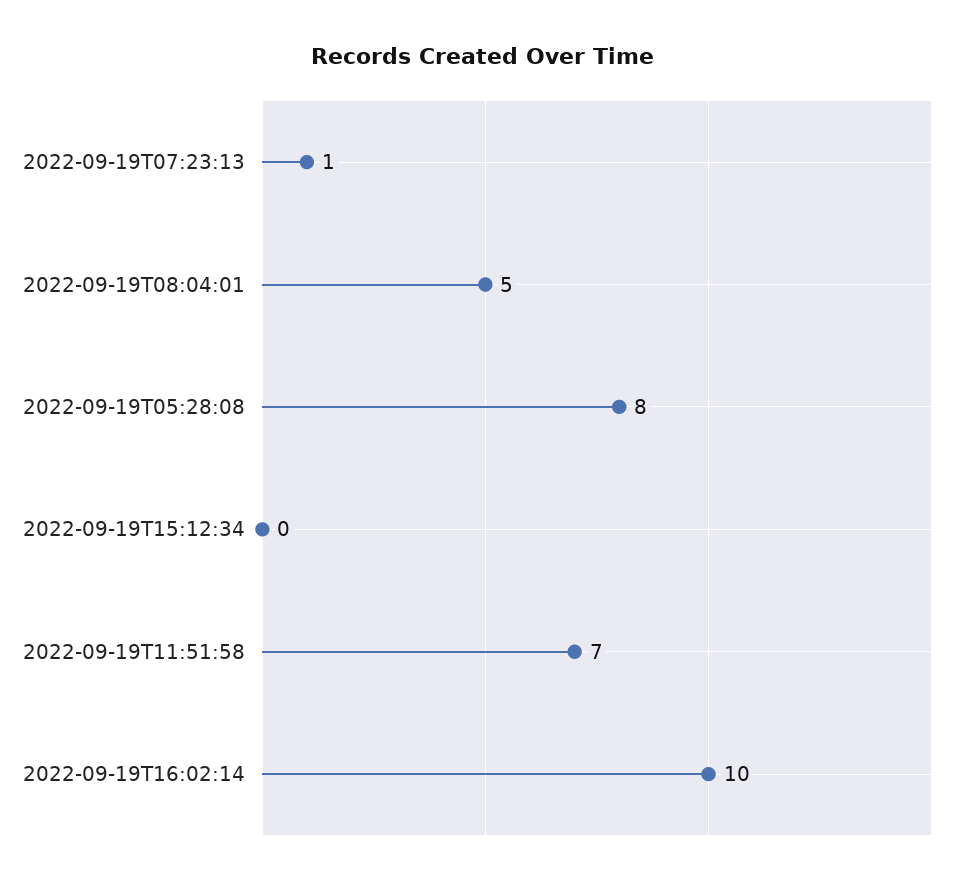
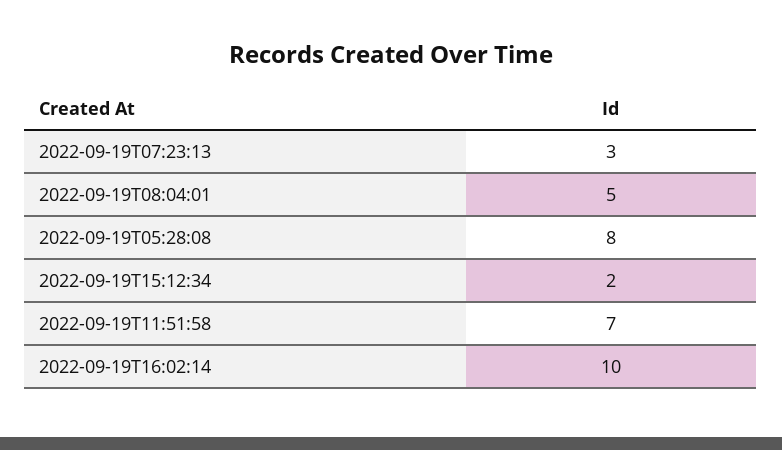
  {
-   "2022-09-19T07:23:13": 1,
+   "2022-09-19T07:23:13": 3,
    "2022-09-19T08:04:01": 5,
    "2022-09-19T05:28:08": 8,
-   "2022-09-19T15:12:34": 0,
+   "2022-09-19T15:12:34": 2,
    "2022-09-19T11:51:58": 7,
    "2022-09-19T16:02:14": 10
  }

